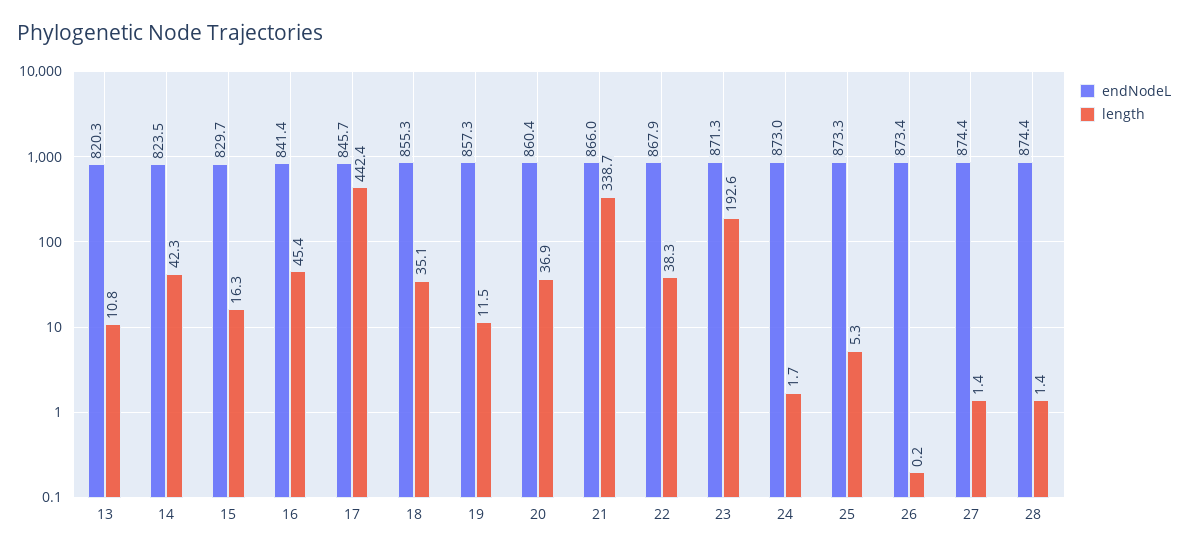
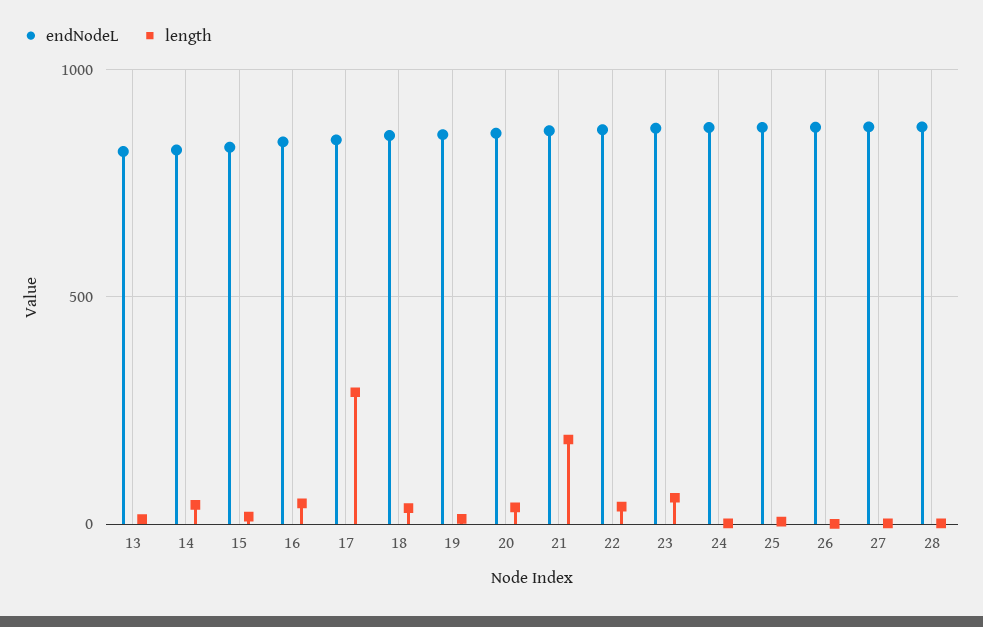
  {
    "endNodeL": {
      "13": 820.3,
      "14": 823.5,
      "15": 829.7,
      "16": 841.4,
      "17": 845.7,
      "18": 855.3,
      "19": 857.3,
      "20": 860.4,
      "21": 866,
      "22": 867.9,
      "23": 871.3,
      "24": 873,
      "25": 873.3,
      "26": 873.4,
      "27": 874.4,
      "28": 874.4
    },
    "length": {
      "13": 10.8,
      "14": 42.3,
      "15": 16.3,
      "16": 45.4,
-     "17": 442.4,
+     "17": 300,
      "18": 35.1,
      "19": 11.5,
      "20": 36.9,
-     "21": 338.7,
+     "21": 200,
      "22": 38.3,
-     "23": 192.6,
+     "23": 50,
      "24": 1.7,
      "25": 5.3,
      "26": 0.2,
      "27": 1.4,
      "28": 1.4
    }
  }

